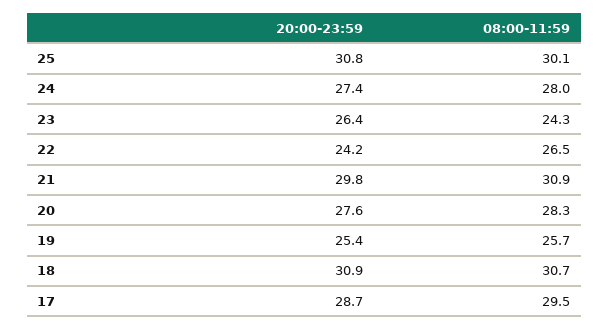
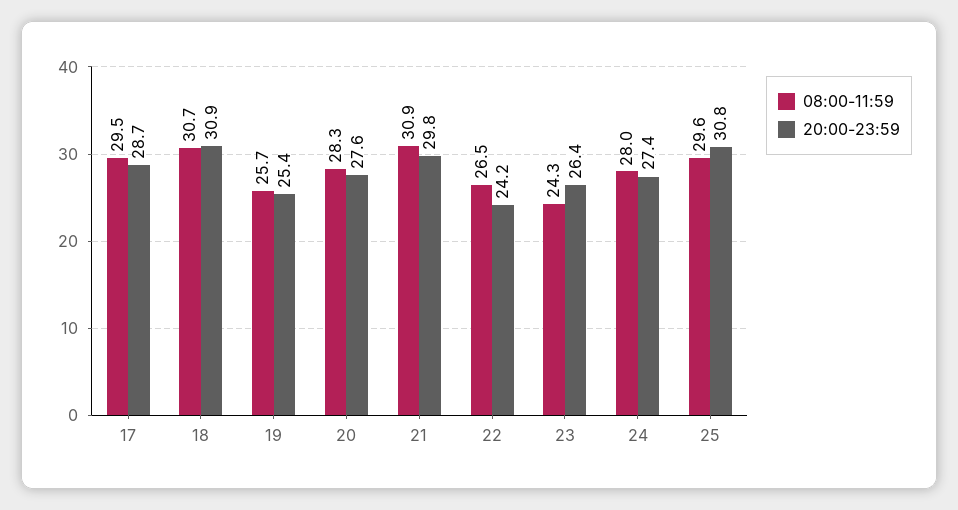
  {
    "20:00-23:59": {
      "25": 30.8,
      "24": 27.4,
      "23": 26.4,
      "22": 24.2,
      "21": 29.8,
      "20": 27.6,
      "19": 25.4,
      "18": 30.9,
      "17": 28.7
    },
    "08:00-11:59": {
-     "25": 30.1,
+     "25": 29.6,
      "24": 28,
      "23": 24.3,
      "22": 26.5,
      "21": 30.9,
      "20": 28.3,
      "19": 25.7,
      "18": 30.7,
      "17": 29.5
    }
  }

